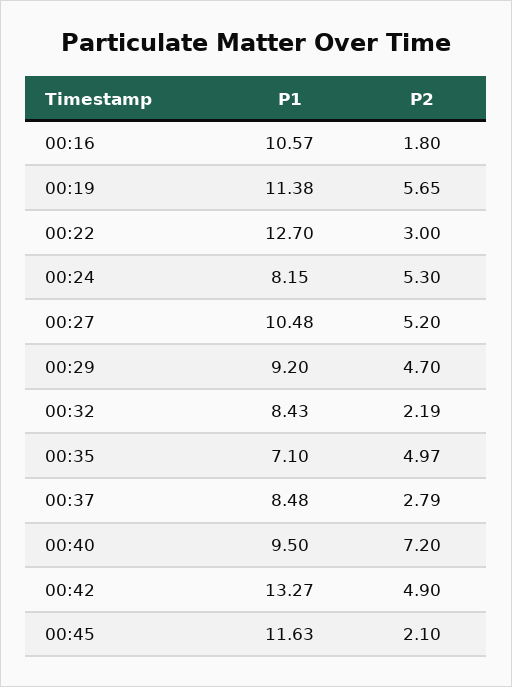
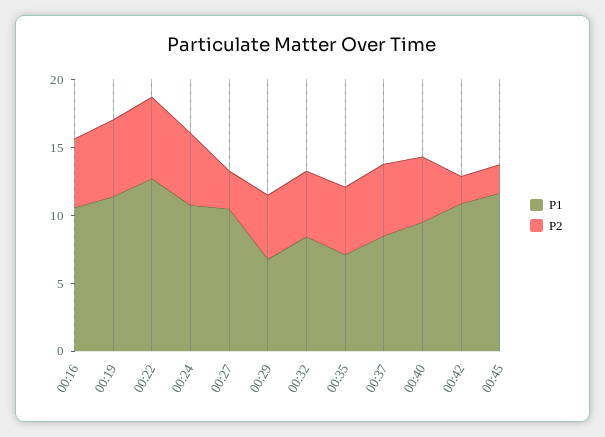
  {
    "P1": {
      "00:16": 10.57,
      "00:19": 11.38,
      "00:22": 12.7,
-     "00:24": 8.15,
+     "00:24": 11,
      "00:27": 10.48,
-     "00:29": 9.2,
+     "00:29": 7,
      "00:32": 8.43,
      "00:35": 7.1,
      "00:37": 8.48,
      "00:40": 9.5,
-     "00:42": 13.27,
+     "00:42": 11,
      "00:45": 11.63
    },
    "P2": {
-     "00:16": 1.8,
+     "00:16": 5,
      "00:19": 5.65,
-     "00:22": 3,
+     "00:22": 6,
      "00:24": 5.3,
-     "00:27": 5.2,
+     "00:27": 3,
      "00:29": 4.7,
-     "00:32": 2.19,
+     "00:32": 5,
      "00:35": 4.97,
-     "00:37": 2.79,
+     "00:37": 5,
-     "00:40": 7.2,
+     "00:40": 5,
-     "00:42": 4.9,
+     "00:42": 2,
      "00:45": 2.1
    }
  }

